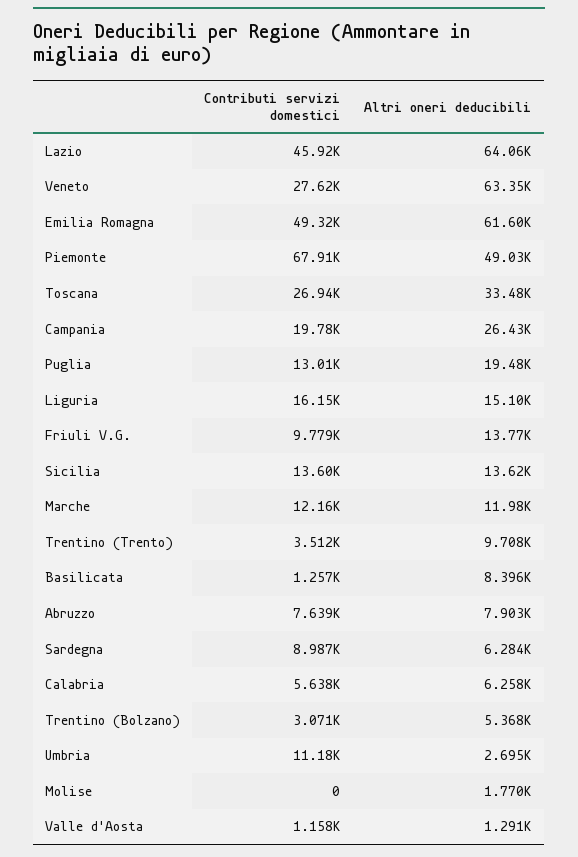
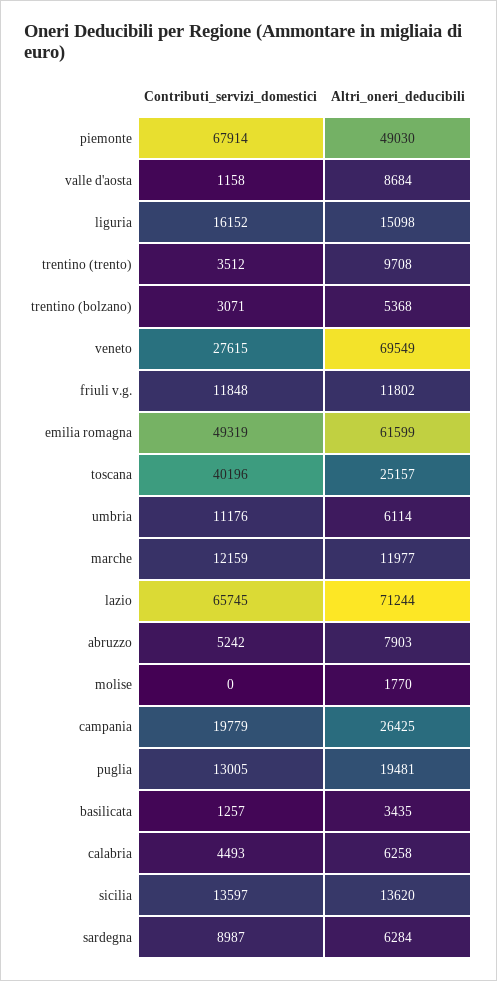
  {
    "Contributi servizi domestici": {
-     "Lazio": 45920,
+     "Lazio": 65745,
      "Veneto": 27615,
      "Emilia Romagna": 49319,
      "Piemonte": 67914,
-     "Toscana": 26940,
+     "Toscana": 40196,
      "Campania": 19779,
      "Puglia": 13005,
      "Liguria": 16152,
-     "Friuli V.G.": 9779,
+     "Friuli V.G.": 11848,
      "Sicilia": 13597,
      "Marche": 12159,
      "Trentino (Trento)": 3512,
      "Basilicata": 1257,
-     "Abruzzo": 7639,
+     "Abruzzo": 5242,
      "Sardegna": 8987,
-     "Calabria": 5638,
+     "Calabria": 4493,
      "Trentino (Bolzano)": 3071,
      "Umbria": 11176,
      "Molise": 0,
      "Valle d'Aosta": 1158
    },
    "Altri oneri deducibili": {
-     "Lazio": 64060,
+     "Lazio": 71244,
-     "Veneto": 63350,
+     "Veneto": 69549,
      "Emilia Romagna": 61599,
      "Piemonte": 49030,
-     "Toscana": 33480,
+     "Toscana": 25157,
      "Campania": 26425,
      "Puglia": 19481,
      "Liguria": 15098,
-     "Friuli V.G.": 13770,
+     "Friuli V.G.": 11802,
      "Sicilia": 13620,
      "Marche": 11977,
      "Trentino (Trento)": 9708,
-     "Basilicata": 8396,
+     "Basilicata": 3435,
      "Abruzzo": 7903,
      "Sardegna": 6284,
      "Calabria": 6258,
      "Trentino (Bolzano)": 5368,
-     "Umbria": 2695,
+     "Umbria": 6114,
      "Molise": 1770,
-     "Valle d'Aosta": 1291
+     "Valle d'Aosta": 8684
    }
  }

